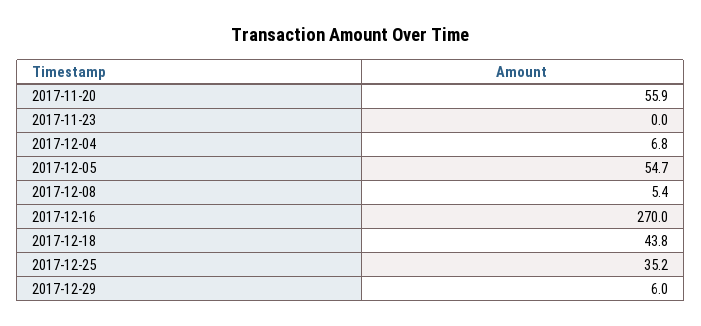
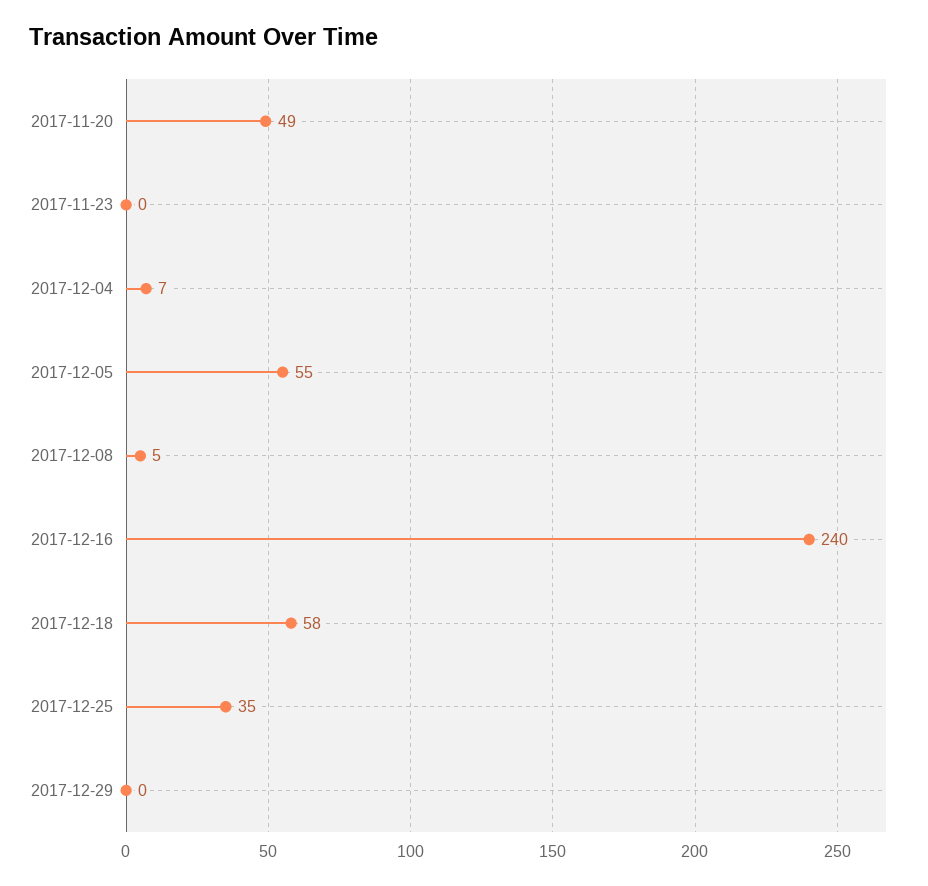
  {
-   "2017-11-20": 55.9,
+   "2017-11-20": 49,
    "2017-11-23": 0,
    "2017-12-04": 6.8,
    "2017-12-05": 54.7,
    "2017-12-08": 5.4,
-   "2017-12-16": 270,
+   "2017-12-16": 240,
-   "2017-12-18": 43.8,
+   "2017-12-18": 58,
    "2017-12-25": 35.2,
-   "2017-12-29": 6
+   "2017-12-29": 0
  }

